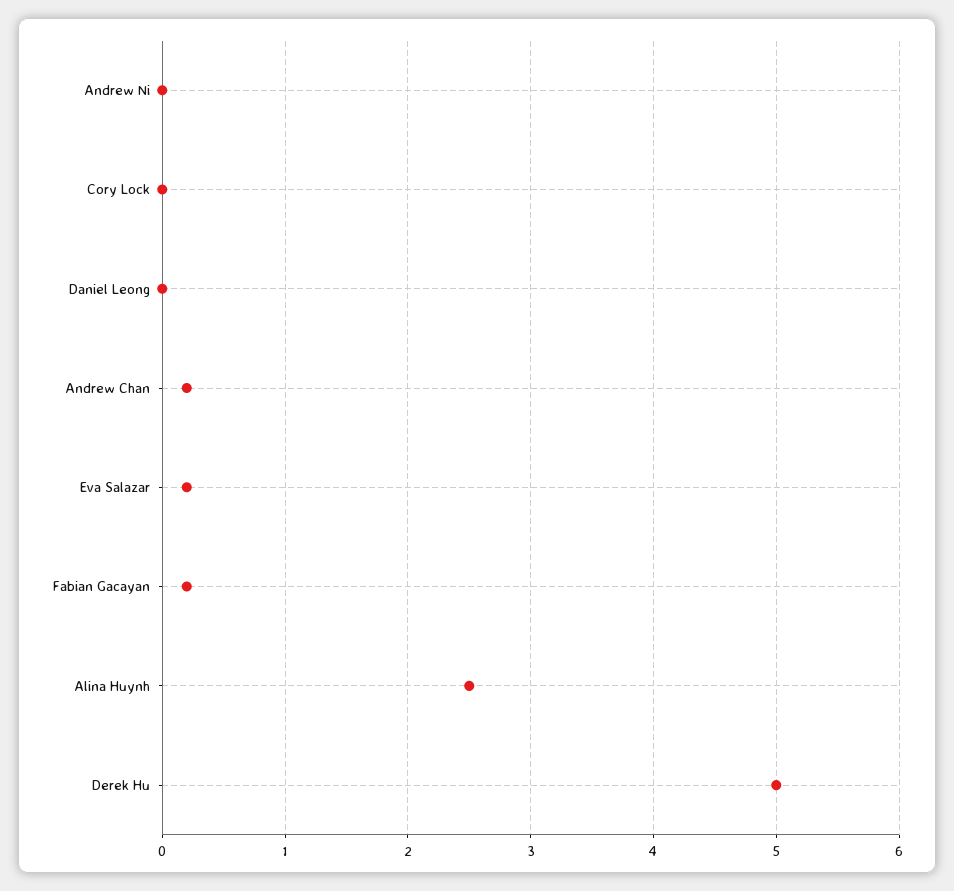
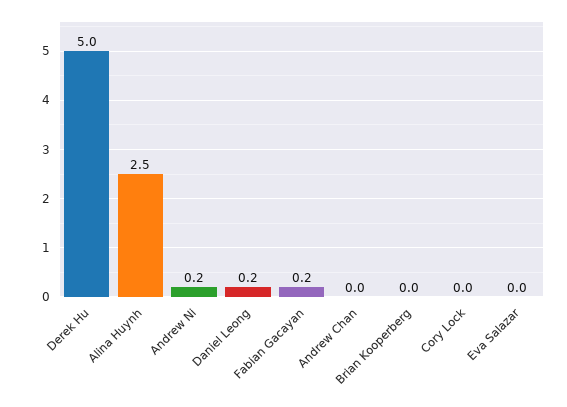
  {
-   "Andrew Ni": 0,
+   "Andrew Ni": 0.2,
    "Cory Lock": 0,
-   "Daniel Leong": 0,
+   "Daniel Leong": 0.2,
-   "Andrew Chan": 0.2,
+   "Andrew Chan": 0,
-   "Eva Salazar": 0.2,
+   "Eva Salazar": 0,
    "Fabian Gacayan": 0.2,
    "Alina Huynh": 2.5,
-   "Derek Hu": 5
+   "Derek Hu": 5,
+   "Brian Kooperberg": 0
  }

